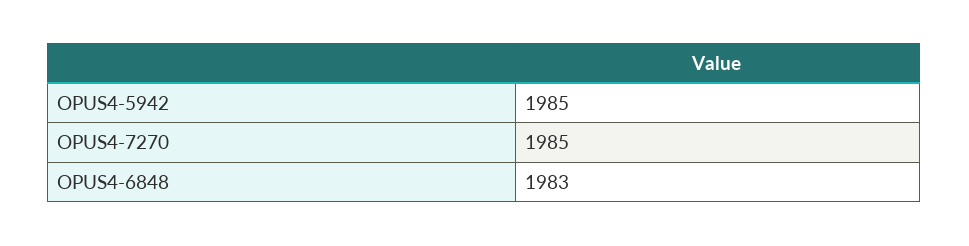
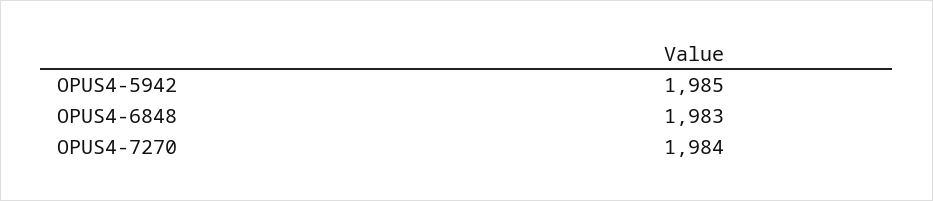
  {
    "OPUS4-5942": 1985,
-   "OPUS4-7270": 1985,
+   "OPUS4-7270": 1984,
    "OPUS4-6848": 1983
  }

